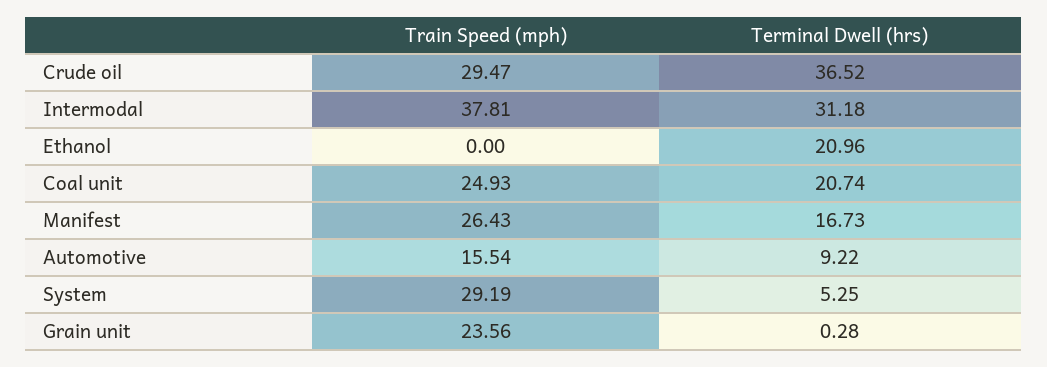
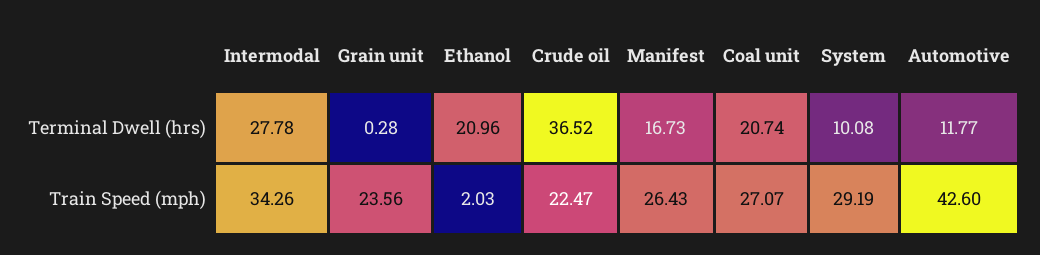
  {
    "Train Speed (mph)": {
-     "Crude oil": 29.47,
+     "Crude oil": 22.47,
-     "Intermodal": 37.81,
+     "Intermodal": 34.26,
-     "Ethanol": 0,
+     "Ethanol": 2.03,
-     "Coal unit": 24.93,
+     "Coal unit": 27.07,
      "Manifest": 26.43,
-     "Automotive": 15.54,
+     "Automotive": 42.6,
      "System": 29.19,
      "Grain unit": 23.56
    },
    "Terminal Dwell (hrs)": {
      "Crude oil": 36.52,
-     "Intermodal": 31.18,
+     "Intermodal": 27.78,
      "Ethanol": 20.96,
      "Coal unit": 20.74,
      "Manifest": 16.73,
-     "Automotive": 9.22,
+     "Automotive": 11.77,
-     "System": 5.25,
+     "System": 10.08,
      "Grain unit": 0.28
    }
  }

